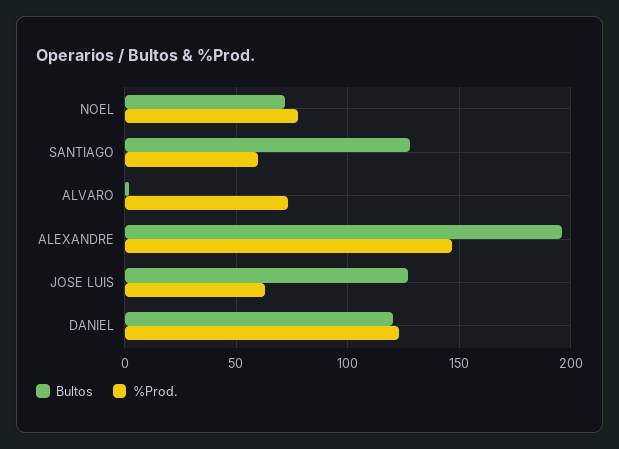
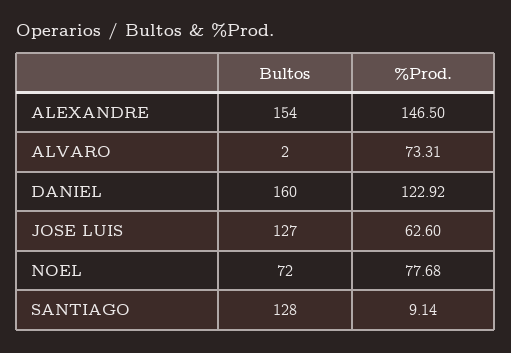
  {
    "Bultos": {
      "NOEL": 72,
      "SANTIAGO": 128,
      "ALVARO": 2,
-     "ALEXANDRE": 195,
+     "ALEXANDRE": 154,
      "JOSE LUIS": 127,
-     "DANIEL": 120
+     "DANIEL": 160
    },
    "%Prod.": {
      "NOEL": 77.68,
-     "SANTIAGO": 60,
+     "SANTIAGO": 9.14,
      "ALVARO": 73.31,
      "ALEXANDRE": 146.5,
      "JOSE LUIS": 62.6,
      "DANIEL": 122.92
    }
  }

